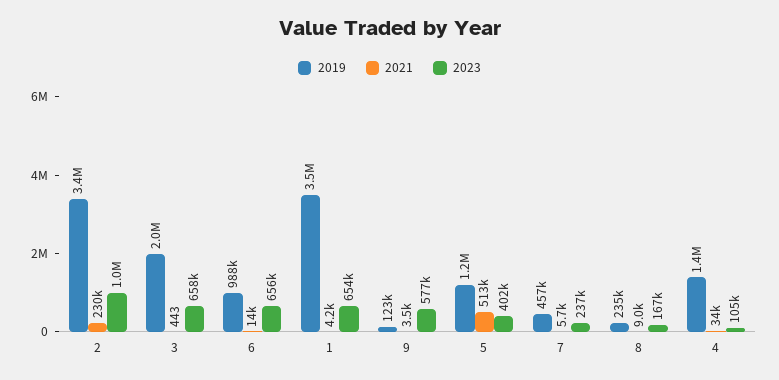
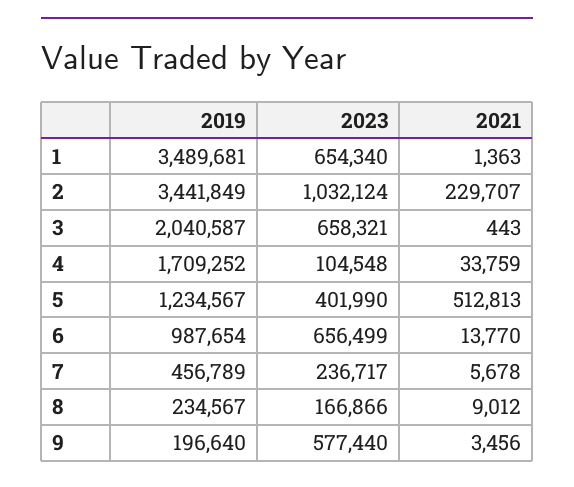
  {
    "2019": {
      "2": 3441849,
      "3": 2040587,
      "6": 987654,
      "1": 3489681,
-     "9": 123000,
+     "9": 196640,
      "5": 1234567,
      "7": 456789,
      "8": 234567,
-     "4": 1400000
+     "4": 1709252
    },
    "2021": {
      "2": 229707,
      "3": 443,
      "6": 13770,
-     "1": 4200,
+     "1": 1363,
      "9": 3456,
      "5": 512813,
      "7": 5678,
      "8": 9012,
      "4": 33759
    },
    "2023": {
      "2": 1032124,
      "3": 658321,
      "6": 656499,
      "1": 654340,
      "9": 577440,
      "5": 401990,
      "7": 236717,
      "8": 166866,
      "4": 104548
    }
  }

